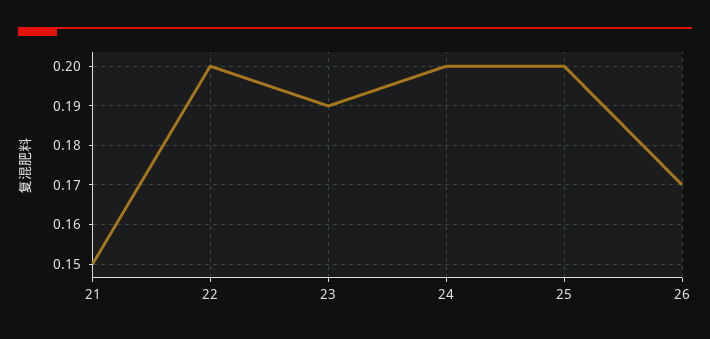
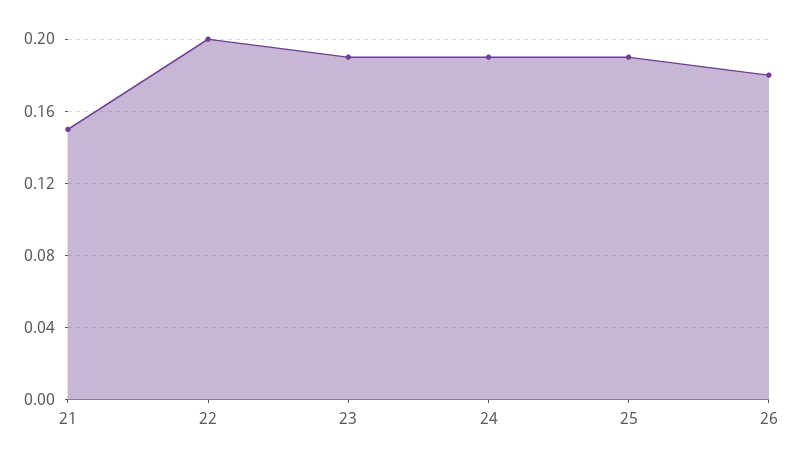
  {
    "21": 0.15,
    "22": 0.2,
    "23": 0.19,
-   "24": 0.2,
+   "24": 0.19,
-   "25": 0.2,
+   "25": 0.19,
-   "26": 0.17
+   "26": 0.18
  }

